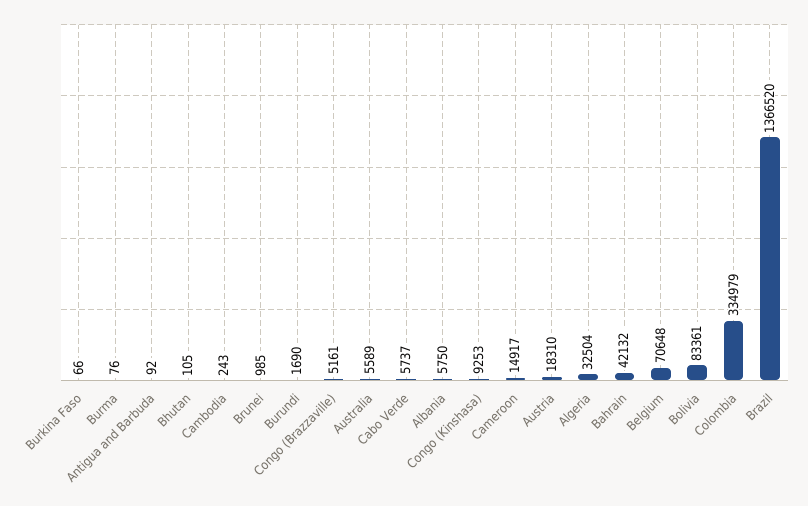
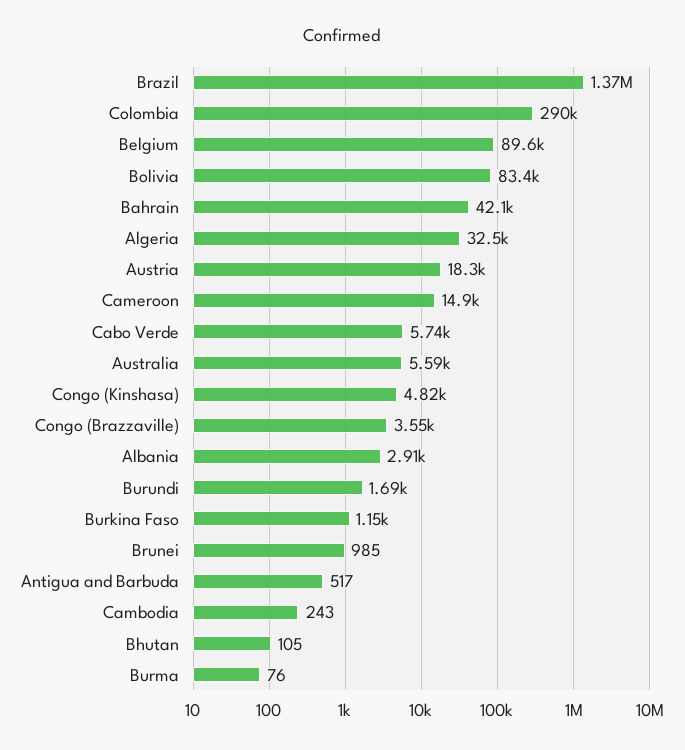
  {
-   "Burkina Faso": 66,
+   "Burkina Faso": 1150,
    "Burma": 76,
-   "Antigua and Barbuda": 92,
+   "Antigua and Barbuda": 517,
    "Bhutan": 105,
    "Cambodia": 243,
    "Brunei": 985,
    "Burundi": 1690,
-   "Congo (Brazzaville)": 5161,
+   "Congo (Brazzaville)": 3550,
    "Australia": 5589,
    "Cabo Verde": 5737,
-   "Albania": 5750,
+   "Albania": 2910,
-   "Congo (Kinshasa)": 9253,
+   "Congo (Kinshasa)": 4820,
    "Cameroon": 14917,
    "Austria": 18310,
    "Algeria": 32504,
    "Bahrain": 42132,
-   "Belgium": 70648,
+   "Belgium": 89600,
    "Bolivia": 83361,
-   "Colombia": 334979,
+   "Colombia": 290000,
    "Brazil": 1366520
  }

